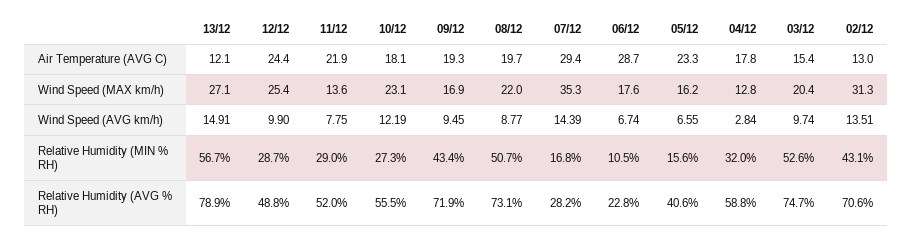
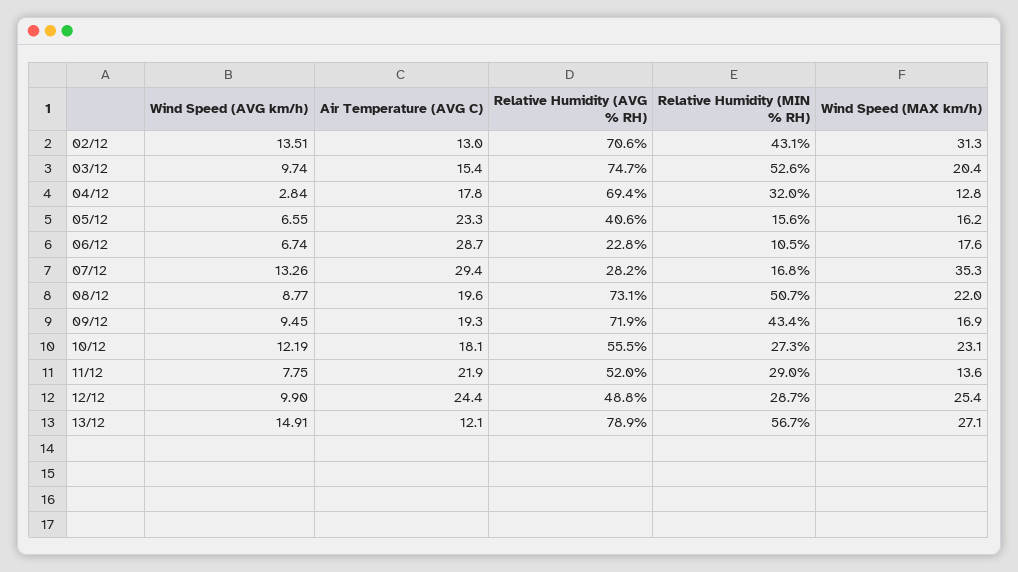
  {
    "13/12": {
      "Air Temperature (AVG C)": 12.1,
      "Wind Speed (MAX km/h)": 27.1,
      "Wind Speed (AVG km/h)": 14.91,
      "Relative Humidity (MIN % RH)": 56.7,
      "Relative Humidity (AVG % RH)": 78.9
    },
    "12/12": {
      "Air Temperature (AVG C)": 24.4,
      "Wind Speed (MAX km/h)": 25.4,
      "Wind Speed (AVG km/h)": 9.9,
      "Relative Humidity (MIN % RH)": 28.7,
      "Relative Humidity (AVG % RH)": 48.8
    },
    "11/12": {
      "Air Temperature (AVG C)": 21.9,
      "Wind Speed (MAX km/h)": 13.6,
      "Wind Speed (AVG km/h)": 7.75,
      "Relative Humidity (MIN % RH)": 29,
      "Relative Humidity (AVG % RH)": 52
    },
    "10/12": {
      "Air Temperature (AVG C)": 18.1,
      "Wind Speed (MAX km/h)": 23.1,
      "Wind Speed (AVG km/h)": 12.19,
      "Relative Humidity (MIN % RH)": 27.3,
      "Relative Humidity (AVG % RH)": 55.5
    },
    "09/12": {
      "Air Temperature (AVG C)": 19.3,
      "Wind Speed (MAX km/h)": 16.9,
      "Wind Speed (AVG km/h)": 9.45,
      "Relative Humidity (MIN % RH)": 43.4,
      "Relative Humidity (AVG % RH)": 71.9
    },
    "08/12": {
-     "Air Temperature (AVG C)": 19.7,
+     "Air Temperature (AVG C)": 19.6,
      "Wind Speed (MAX km/h)": 22,
      "Wind Speed (AVG km/h)": 8.77,
      "Relative Humidity (MIN % RH)": 50.7,
      "Relative Humidity (AVG % RH)": 73.1
    },
    "07/12": {
      "Air Temperature (AVG C)": 29.4,
      "Wind Speed (MAX km/h)": 35.3,
-     "Wind Speed (AVG km/h)": 14.39,
+     "Wind Speed (AVG km/h)": 13.26,
      "Relative Humidity (MIN % RH)": 16.8,
      "Relative Humidity (AVG % RH)": 28.2
    },
    "06/12": {
      "Air Temperature (AVG C)": 28.7,
      "Wind Speed (MAX km/h)": 17.6,
      "Wind Speed (AVG km/h)": 6.74,
      "Relative Humidity (MIN % RH)": 10.5,
      "Relative Humidity (AVG % RH)": 22.8
    },
    "05/12": {
      "Air Temperature (AVG C)": 23.3,
      "Wind Speed (MAX km/h)": 16.2,
      "Wind Speed (AVG km/h)": 6.55,
      "Relative Humidity (MIN % RH)": 15.6,
      "Relative Humidity (AVG % RH)": 40.6
    },
    "04/12": {
      "Air Temperature (AVG C)": 17.8,
      "Wind Speed (MAX km/h)": 12.8,
      "Wind Speed (AVG km/h)": 2.84,
      "Relative Humidity (MIN % RH)": 32,
-     "Relative Humidity (AVG % RH)": 58.8
+     "Relative Humidity (AVG % RH)": 69.4
    },
    "03/12": {
      "Air Temperature (AVG C)": 15.4,
      "Wind Speed (MAX km/h)": 20.4,
      "Wind Speed (AVG km/h)": 9.74,
      "Relative Humidity (MIN % RH)": 52.6,
      "Relative Humidity (AVG % RH)": 74.7
    },
    "02/12": {
      "Air Temperature (AVG C)": 13,
      "Wind Speed (MAX km/h)": 31.3,
      "Wind Speed (AVG km/h)": 13.51,
      "Relative Humidity (MIN % RH)": 43.1,
      "Relative Humidity (AVG % RH)": 70.6
    }
  }

